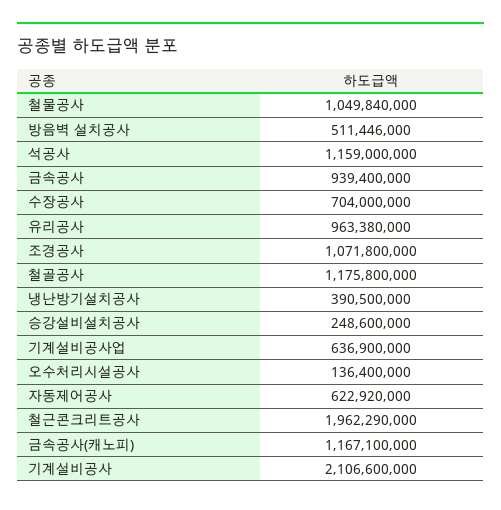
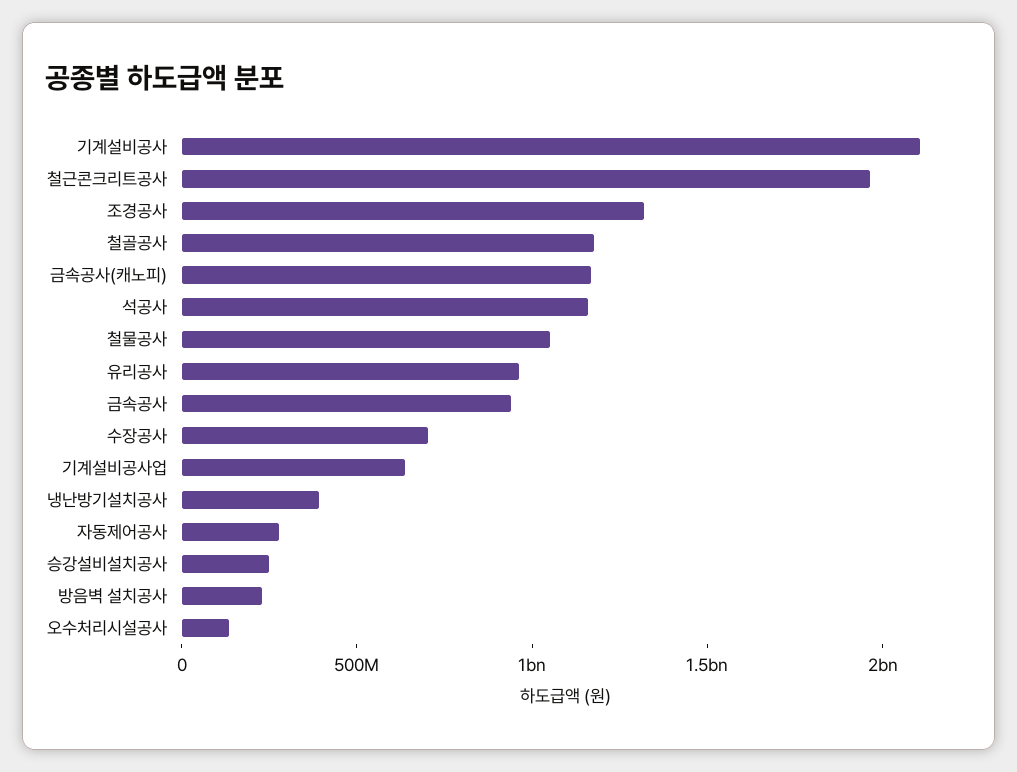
  {
    "철물공사": 1049840000,
-   "방음벽 설치공사": 511446000,
+   "방음벽 설치공사": 200000000,
    "석공사": 1159000000,
    "금속공사": 939400000,
    "수장공사": 704000000,
    "유리공사": 963380000,
-   "조경공사": 1071800000,
+   "조경공사": 1300000000,
    "철골공사": 1175800000,
    "냉난방기설치공사": 390500000,
    "승강설비설치공사": 248600000,
    "기계설비공사업": 636900000,
    "오수처리시설공사": 136400000,
-   "자동제어공사": 622920000,
+   "자동제어공사": 300000000,
    "철근콘크리트공사": 1962290000,
    "금속공사(캐노피)": 1167100000,
    "기계설비공사": 2106600000
  }

